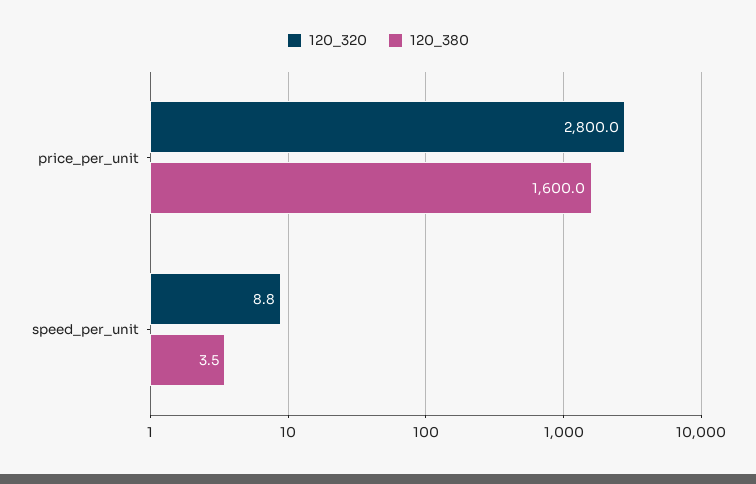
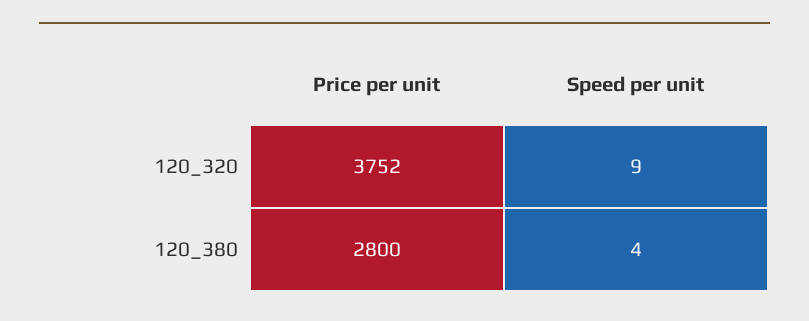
  {
    "120_320": {
-     "price_per_unit": 2800,
+     "price_per_unit": 3752,
      "speed_per_unit": 8.8
    },
    "120_380": {
-     "price_per_unit": 1600,
+     "price_per_unit": 2800,
      "speed_per_unit": 3.5
    }
  }

